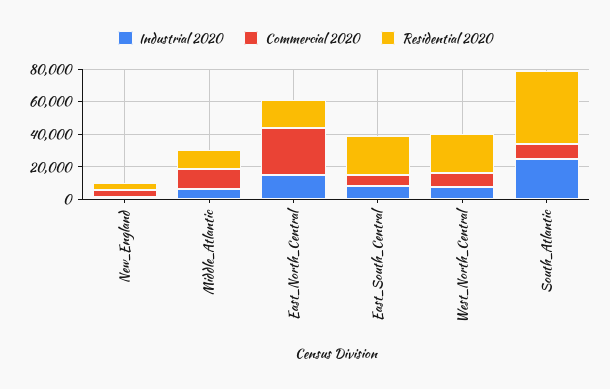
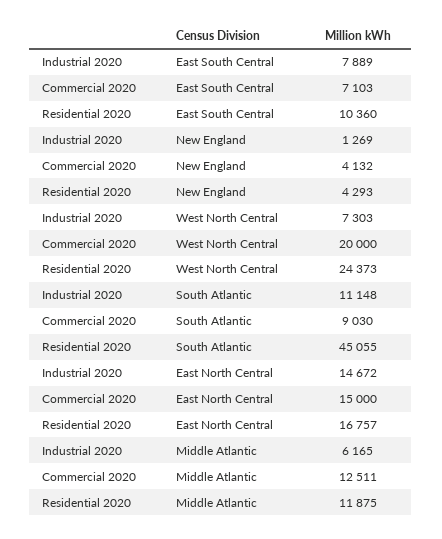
  {
    "Industrial 2020": {
      "New_England": 1269,
      "Middle_Atlantic": 6165,
      "East_North_Central": 14672,
      "East_South_Central": 7889,
      "West_North_Central": 7303,
-     "South_Atlantic": 25000
+     "South_Atlantic": 11148
    },
    "Commercial 2020": {
      "New_England": 4132,
      "Middle_Atlantic": 12511,
-     "East_North_Central": 30000,
+     "East_North_Central": 15000,
      "East_South_Central": 7103,
-     "West_North_Central": 10000,
+     "West_North_Central": 20000,
      "South_Atlantic": 9030
    },
    "Residential 2020": {
      "New_England": 4293,
      "Middle_Atlantic": 11875,
      "East_North_Central": 16757,
-     "East_South_Central": 25000,
+     "East_South_Central": 10360,
      "West_North_Central": 24373,
      "South_Atlantic": 45055
    }
  }

